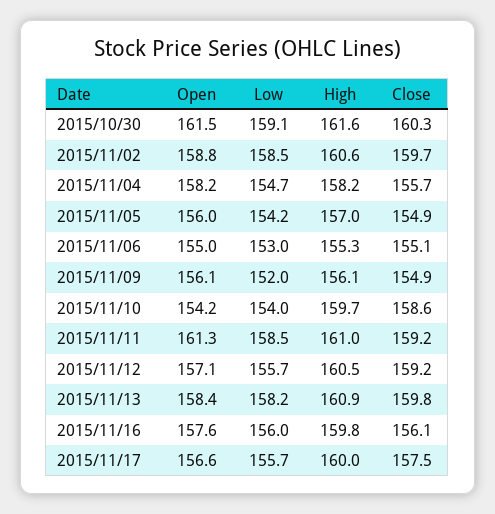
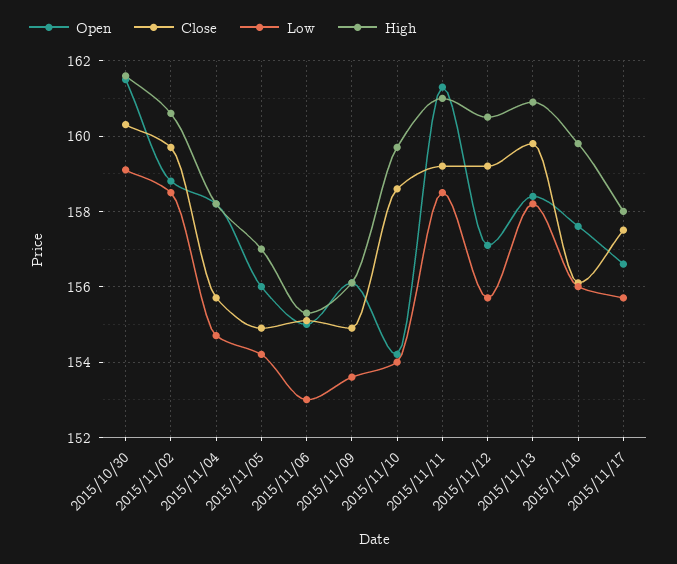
  {
    "Open": {
      "2015/10/30": 161.5,
      "2015/11/02": 158.8,
      "2015/11/04": 158.2,
      "2015/11/05": 156,
      "2015/11/06": 155,
      "2015/11/09": 156.1,
      "2015/11/10": 154.2,
      "2015/11/11": 161.3,
      "2015/11/12": 157.1,
      "2015/11/13": 158.4,
      "2015/11/16": 157.6,
      "2015/11/17": 156.6
    },
    "Low": {
      "2015/10/30": 159.1,
      "2015/11/02": 158.5,
      "2015/11/04": 154.7,
      "2015/11/05": 154.2,
      "2015/11/06": 153,
-     "2015/11/09": 152,
+     "2015/11/09": 153.5,
      "2015/11/10": 154,
      "2015/11/11": 158.5,
      "2015/11/12": 155.7,
      "2015/11/13": 158.2,
      "2015/11/16": 156,
      "2015/11/17": 155.7
    },
    "High": {
      "2015/10/30": 161.6,
      "2015/11/02": 160.6,
      "2015/11/04": 158.2,
      "2015/11/05": 157,
      "2015/11/06": 155.3,
      "2015/11/09": 156.1,
      "2015/11/10": 159.7,
      "2015/11/11": 161,
      "2015/11/12": 160.5,
      "2015/11/13": 160.9,
      "2015/11/16": 159.8,
-     "2015/11/17": 160
+     "2015/11/17": 158
    },
    "Close": {
      "2015/10/30": 160.3,
      "2015/11/02": 159.7,
      "2015/11/04": 155.7,
      "2015/11/05": 154.9,
      "2015/11/06": 155.1,
      "2015/11/09": 154.9,
      "2015/11/10": 158.6,
      "2015/11/11": 159.2,
      "2015/11/12": 159.2,
      "2015/11/13": 159.8,
      "2015/11/16": 156.1,
      "2015/11/17": 157.5
    }
  }

